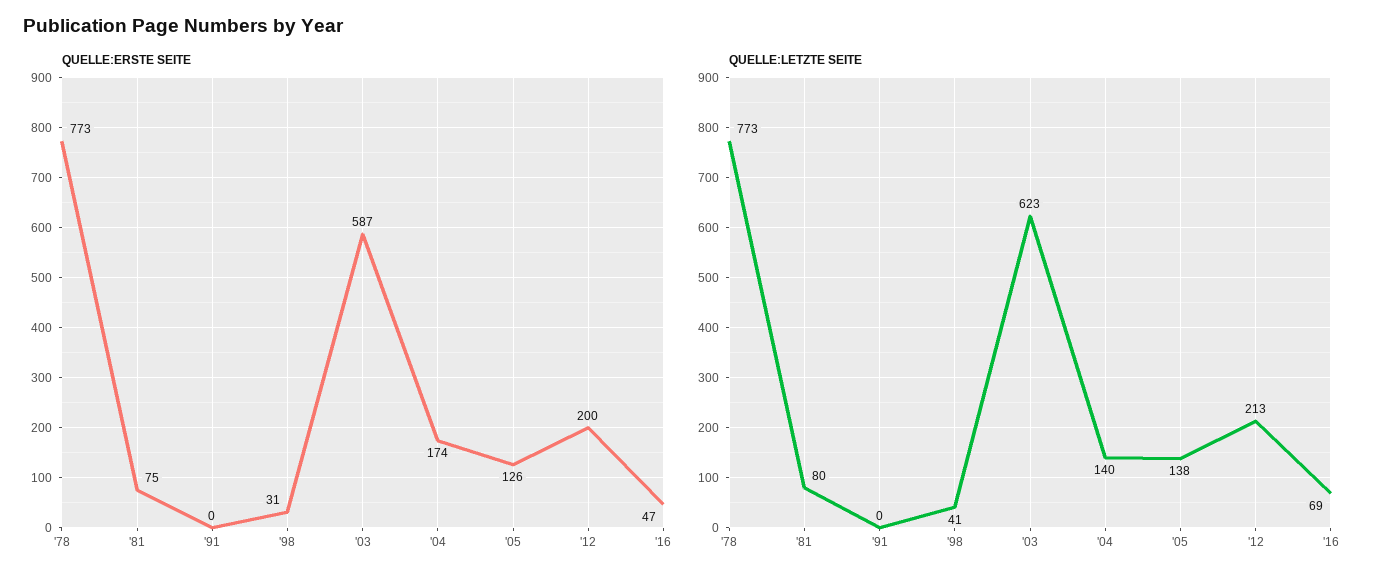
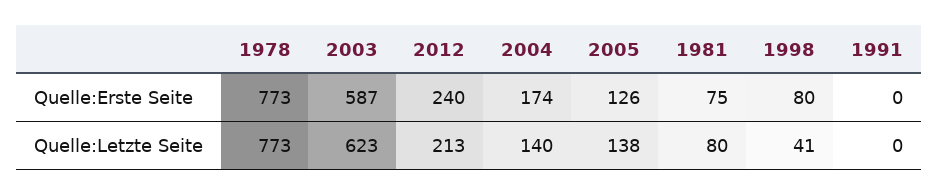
  {
    "QUELLE:ERSTE SEITE": {
      "'78": 773,
      "'81": 75,
      "'91": 0,
-     "'98": 31,
+     "'98": 80,
      "'03": 587,
      "'04": 174,
      "'05": 126,
-     "'12": 200,
+     "'12": 240
-     "'16": 47
    },
    "QUELLE:LETZTE SEITE": {
      "'78": 773,
      "'81": 80,
      "'91": 0,
      "'98": 41,
      "'03": 623,
      "'04": 140,
      "'05": 138,
-     "'12": 213,
+     "'12": 213
-     "'16": 69
    }
  }

